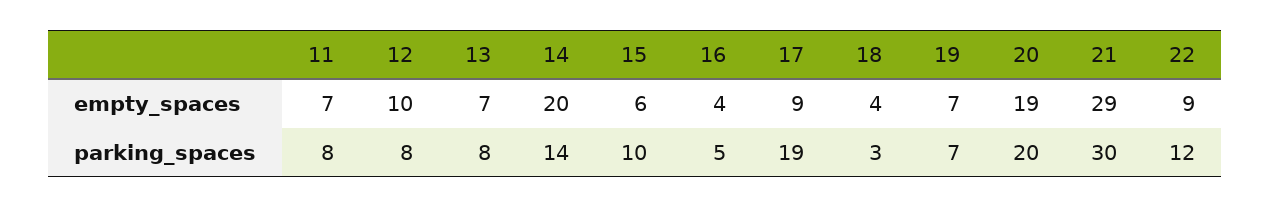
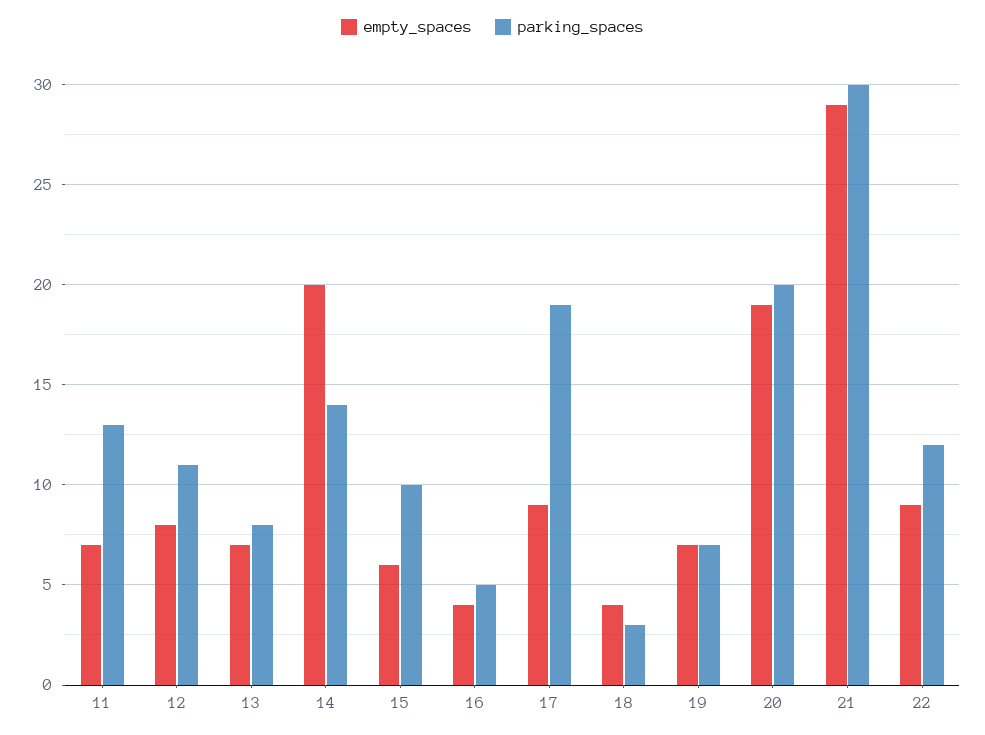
  {
    "empty_spaces": {
      "11": 7,
-     "12": 10,
+     "12": 8,
      "13": 7,
      "14": 20,
      "15": 6,
      "16": 4,
      "17": 9,
      "18": 4,
      "19": 7,
      "20": 19,
      "21": 29,
      "22": 9
    },
    "parking_spaces": {
-     "11": 8,
+     "11": 13,
-     "12": 8,
+     "12": 11,
      "13": 8,
      "14": 14,
      "15": 10,
      "16": 5,
      "17": 19,
      "18": 3,
      "19": 7,
      "20": 20,
      "21": 30,
      "22": 12
    }
  }

